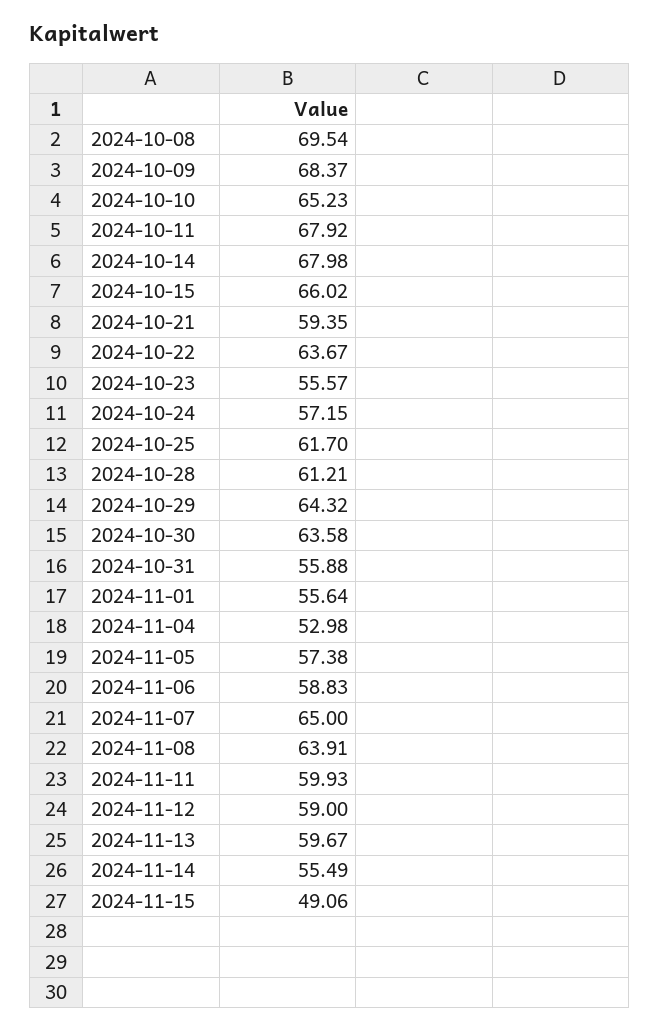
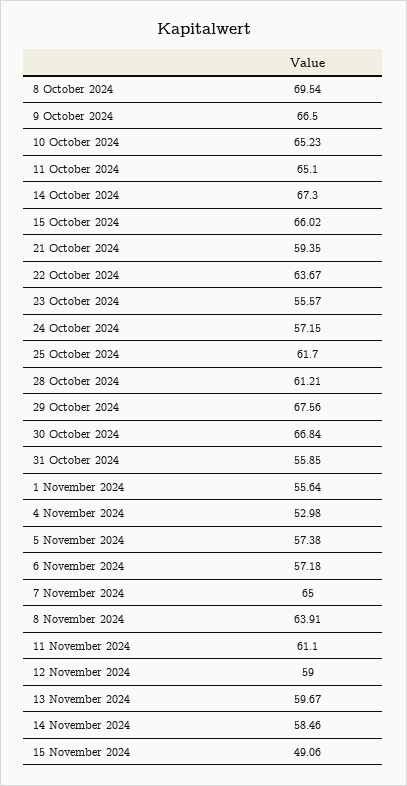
  {
    "2024-10-08": 69.54,
-   "2024-10-09": 68.37,
+   "2024-10-09": 66.5,
    "2024-10-10": 65.23,
-   "2024-10-11": 67.92,
+   "2024-10-11": 65.1,
-   "2024-10-14": 67.98,
+   "2024-10-14": 67.3,
    "2024-10-15": 66.02,
    "2024-10-21": 59.35,
    "2024-10-22": 63.67,
    "2024-10-23": 55.57,
    "2024-10-24": 57.15,
    "2024-10-25": 61.7,
    "2024-10-28": 61.21,
-   "2024-10-29": 64.32,
+   "2024-10-29": 67.56,
-   "2024-10-30": 63.58,
+   "2024-10-30": 66.84,
-   "2024-10-31": 55.88,
+   "2024-10-31": 55.85,
    "2024-11-01": 55.64,
    "2024-11-04": 52.98,
    "2024-11-05": 57.38,
-   "2024-11-06": 58.83,
+   "2024-11-06": 57.18,
    "2024-11-07": 65,
    "2024-11-08": 63.91,
-   "2024-11-11": 59.93,
+   "2024-11-11": 61.1,
    "2024-11-12": 59,
    "2024-11-13": 59.67,
-   "2024-11-14": 55.49,
+   "2024-11-14": 58.46,
    "2024-11-15": 49.06
  }

